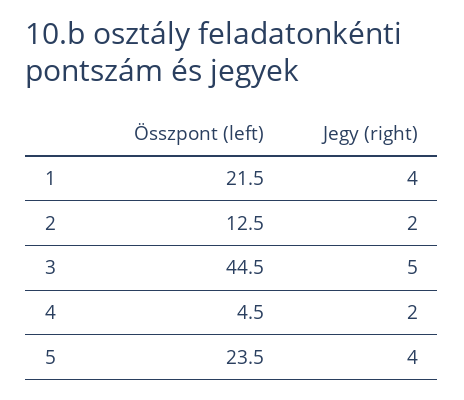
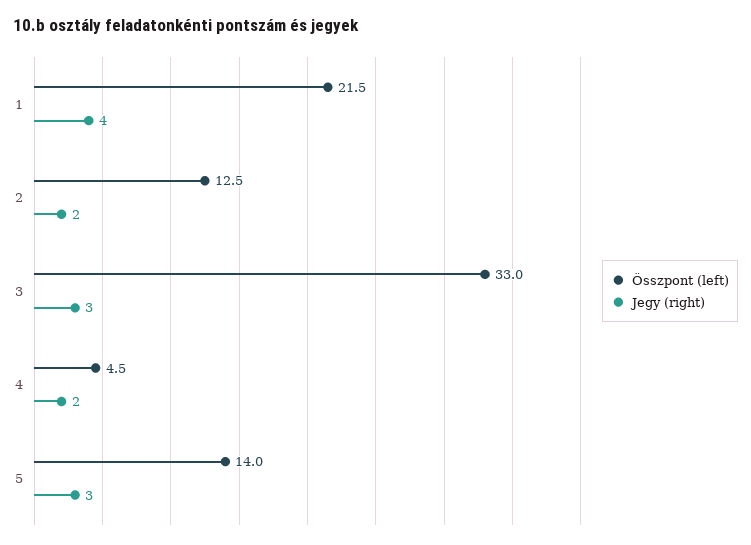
  {
    "Összpont (left)": {
      "1": 21.5,
      "2": 12.5,
-     "3": 44.5,
+     "3": 33,
      "4": 4.5,
-     "5": 23.5
+     "5": 14
    },
    "Jegy (right)": {
      "1": 4,
      "2": 2,
-     "3": 5,
+     "3": 3,
      "4": 2,
-     "5": 4
+     "5": 3
    }
  }

